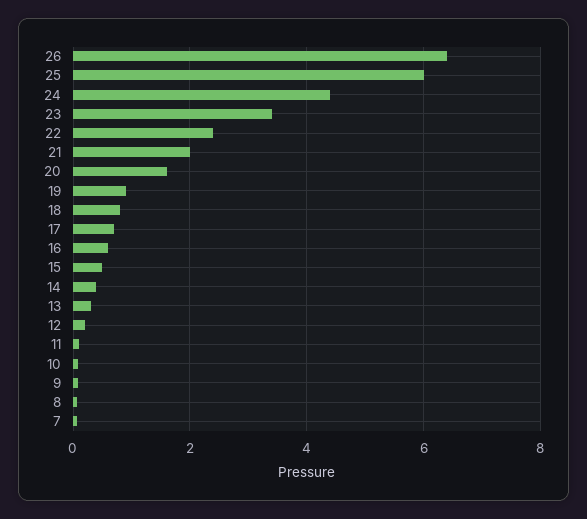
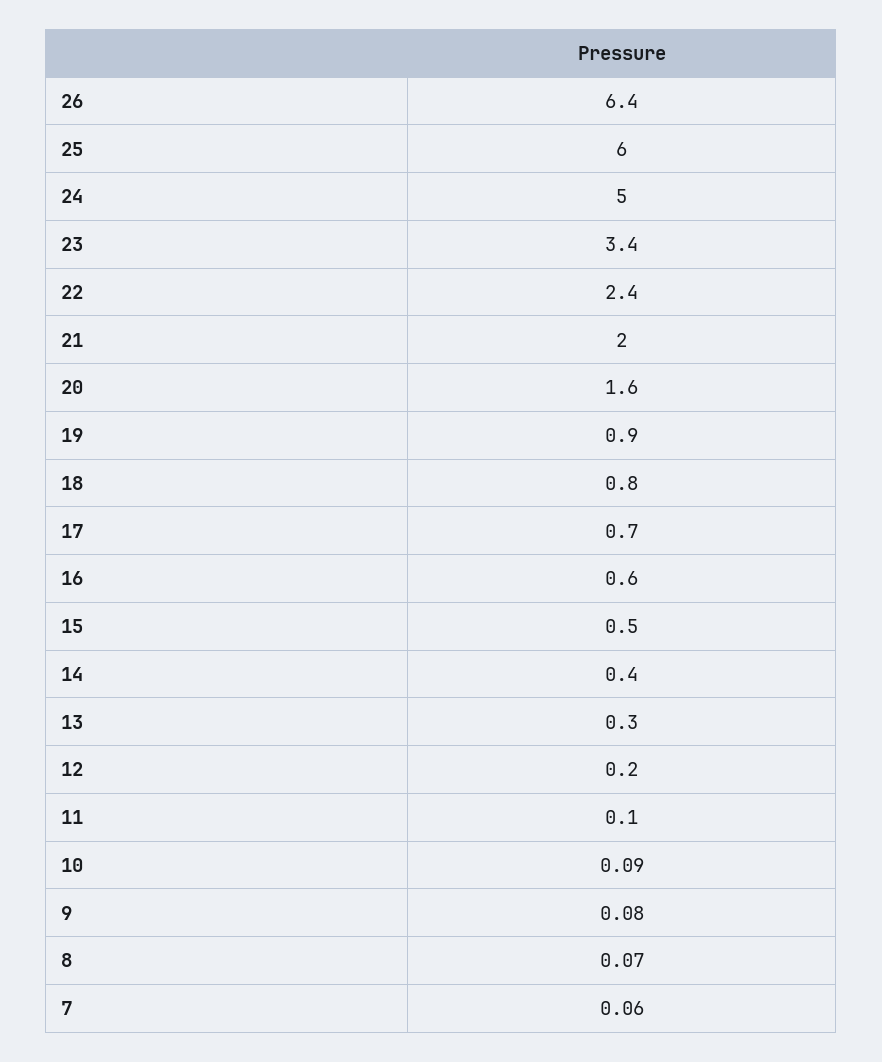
  {
    "26": 6.4,
    "25": 6,
-   "24": 4.4,
+   "24": 5,
    "23": 3.4,
    "22": 2.4,
    "21": 2,
    "20": 1.6,
    "19": 0.9,
    "18": 0.8,
    "17": 0.7,
    "16": 0.6,
    "15": 0.5,
    "14": 0.4,
    "13": 0.3,
    "12": 0.2,
    "11": 0.1,
    "10": 0.09,
    "9": 0.08,
    "8": 0.07,
    "7": 0.06
  }

